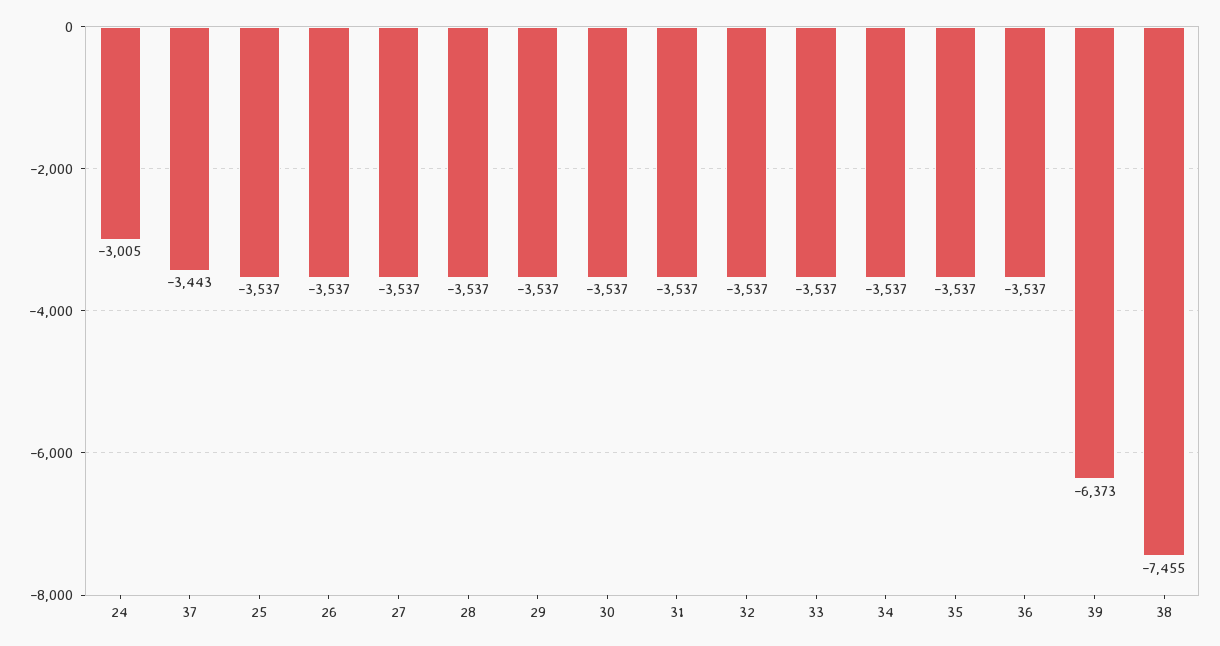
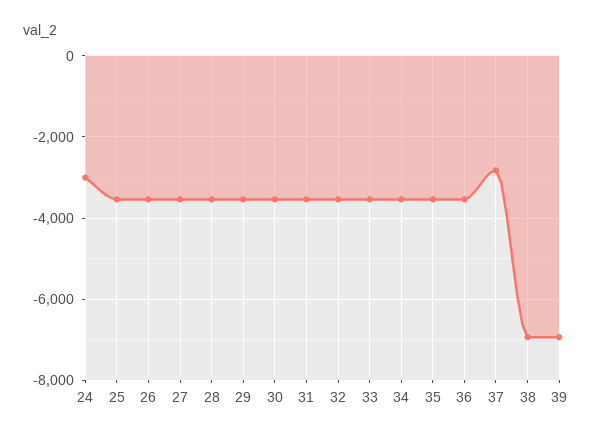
  {
    "24": -3005,
-   "37": -3443,
+   "37": -2800,
    "25": -3537,
    "26": -3537,
    "27": -3537,
    "28": -3537,
    "29": -3537,
    "30": -3537,
    "31": -3537,
    "32": -3537,
    "33": -3537,
    "34": -3537,
    "35": -3537,
    "36": -3537,
-   "39": -6373,
+   "39": -7000,
-   "38": -7455
+   "38": -7000
  }

